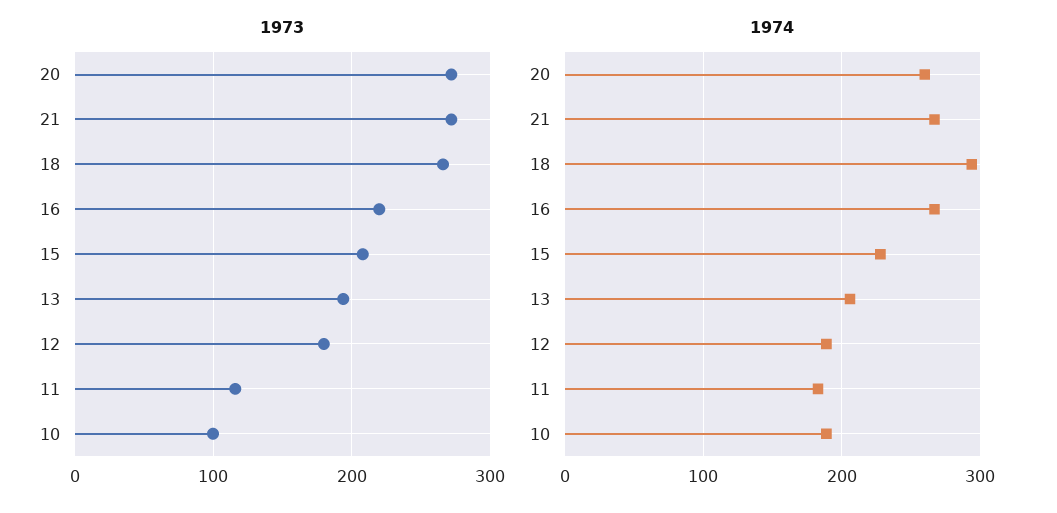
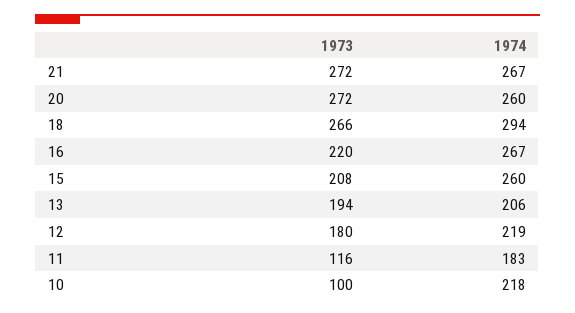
  {
    "1973": {
      "20": 272,
      "21": 272,
      "18": 266,
      "16": 220,
      "15": 208,
      "13": 194,
      "12": 180,
      "11": 116,
      "10": 100
    },
    "1974": {
      "20": 260,
      "21": 267,
      "18": 294,
      "16": 267,
-     "15": 230,
+     "15": 260,
      "13": 206,
-     "12": 190,
+     "12": 219,
      "11": 183,
-     "10": 190
+     "10": 218
    }
  }

